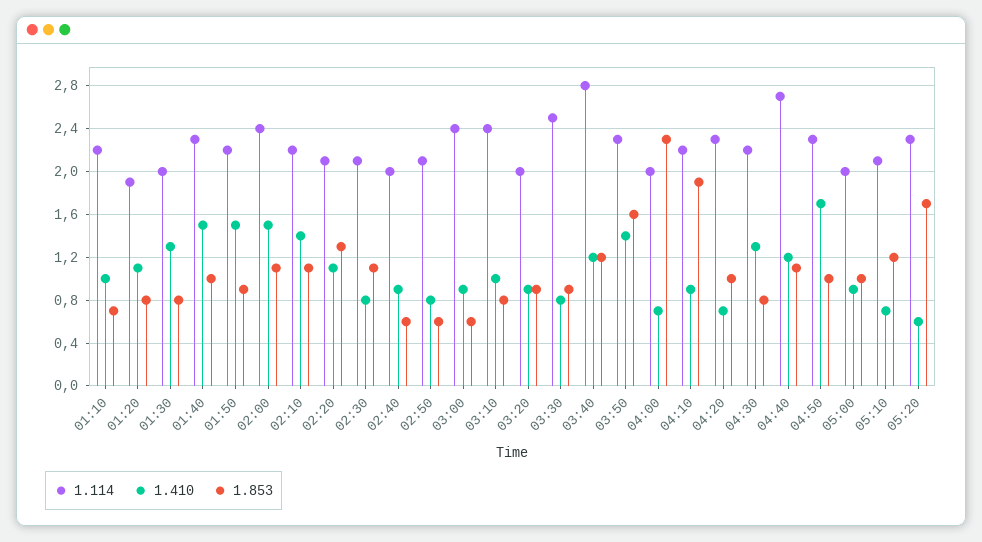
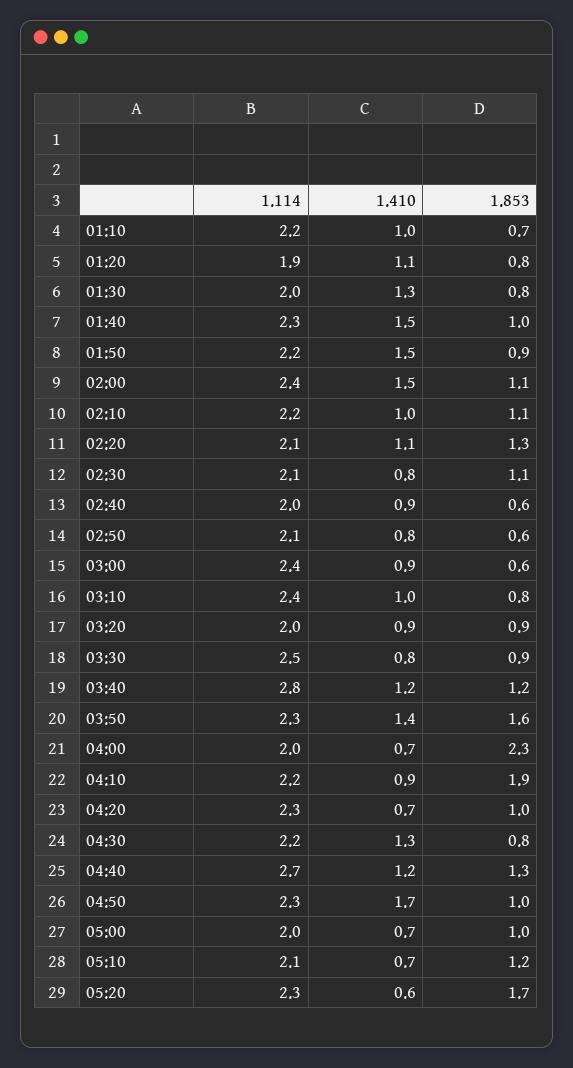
  {
    "1.114": {
      "01:10": 2.2,
      "01:20": 1.9,
      "01:30": 2,
      "01:40": 2.3,
      "01:50": 2.2,
      "02:00": 2.4,
      "02:10": 2.2,
      "02:20": 2.1,
      "02:30": 2.1,
      "02:40": 2,
      "02:50": 2.1,
      "03:00": 2.4,
      "03:10": 2.4,
      "03:20": 2,
      "03:30": 2.5,
      "03:40": 2.8,
      "03:50": 2.3,
      "04:00": 2,
      "04:10": 2.2,
      "04:20": 2.3,
      "04:30": 2.2,
      "04:40": 2.7,
      "04:50": 2.3,
      "05:00": 2,
      "05:10": 2.1,
      "05:20": 2.3
    },
    "1.410": {
      "01:10": 1,
      "01:20": 1.1,
      "01:30": 1.3,
      "01:40": 1.5,
      "01:50": 1.5,
      "02:00": 1.5,
-     "02:10": 1.4,
+     "02:10": 1,
      "02:20": 1.1,
      "02:30": 0.8,
      "02:40": 0.9,
      "02:50": 0.8,
      "03:00": 0.9,
      "03:10": 1,
      "03:20": 0.9,
      "03:30": 0.8,
      "03:40": 1.2,
      "03:50": 1.4,
      "04:00": 0.7,
      "04:10": 0.9,
      "04:20": 0.7,
      "04:30": 1.3,
      "04:40": 1.2,
      "04:50": 1.7,
-     "05:00": 0.9,
+     "05:00": 0.7,
      "05:10": 0.7,
      "05:20": 0.6
    },
    "1.853": {
      "01:10": 0.7,
      "01:20": 0.8,
      "01:30": 0.8,
      "01:40": 1,
      "01:50": 0.9,
      "02:00": 1.1,
      "02:10": 1.1,
      "02:20": 1.3,
      "02:30": 1.1,
      "02:40": 0.6,
      "02:50": 0.6,
      "03:00": 0.6,
      "03:10": 0.8,
      "03:20": 0.9,
      "03:30": 0.9,
      "03:40": 1.2,
      "03:50": 1.6,
      "04:00": 2.3,
      "04:10": 1.9,
      "04:20": 1,
      "04:30": 0.8,
-     "04:40": 1.1,
+     "04:40": 1.3,
      "04:50": 1,
      "05:00": 1,
      "05:10": 1.2,
      "05:20": 1.7
    }
  }

